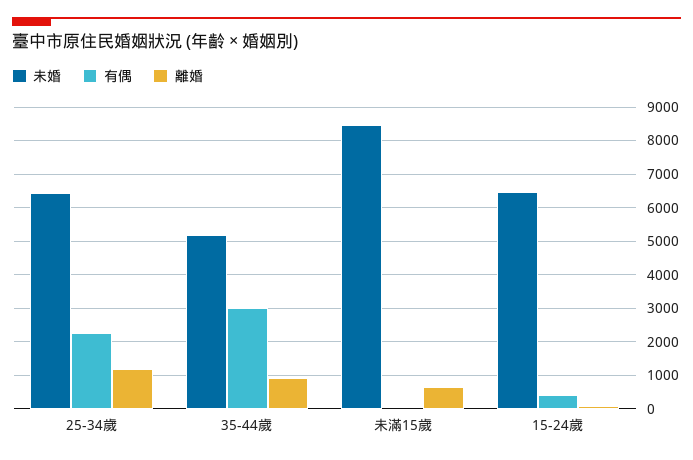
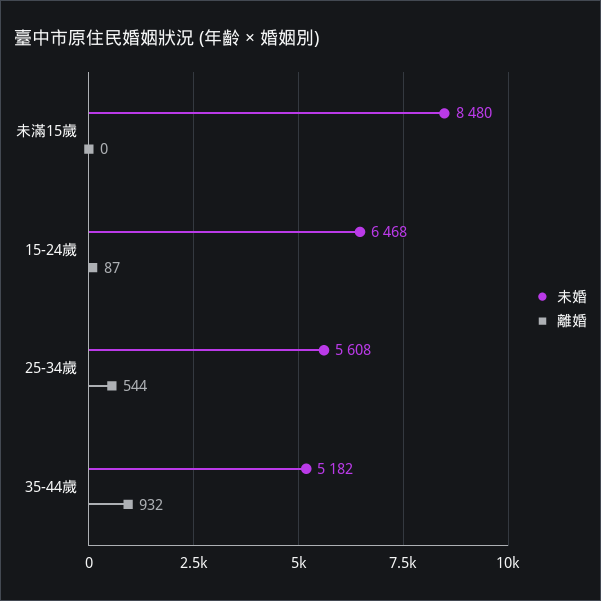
  {
    "未婚": {
-     "25-34歲": 6400,
+     "25-34歲": 5608,
      "35-44歲": 5182,
      "未滿15歲": 8480,
      "15-24歲": 6468
    },
-   "有偶": {
-     "25-34歲": 2200,
-     "35-44歲": 3000,
-     "未滿15歲": 0,
-     "15-24歲": 400
-   },
    "離婚": {
-     "25-34歲": 1200,
+     "25-34歲": 544,
      "35-44歲": 932,
-     "未滿15歲": 600,
+     "未滿15歲": 0,
      "15-24歲": 87
    }
  }

